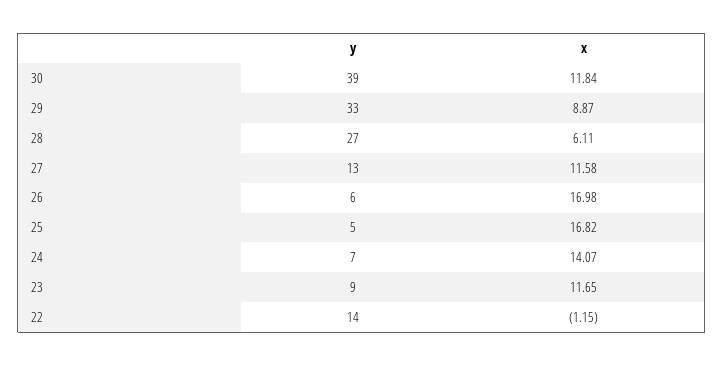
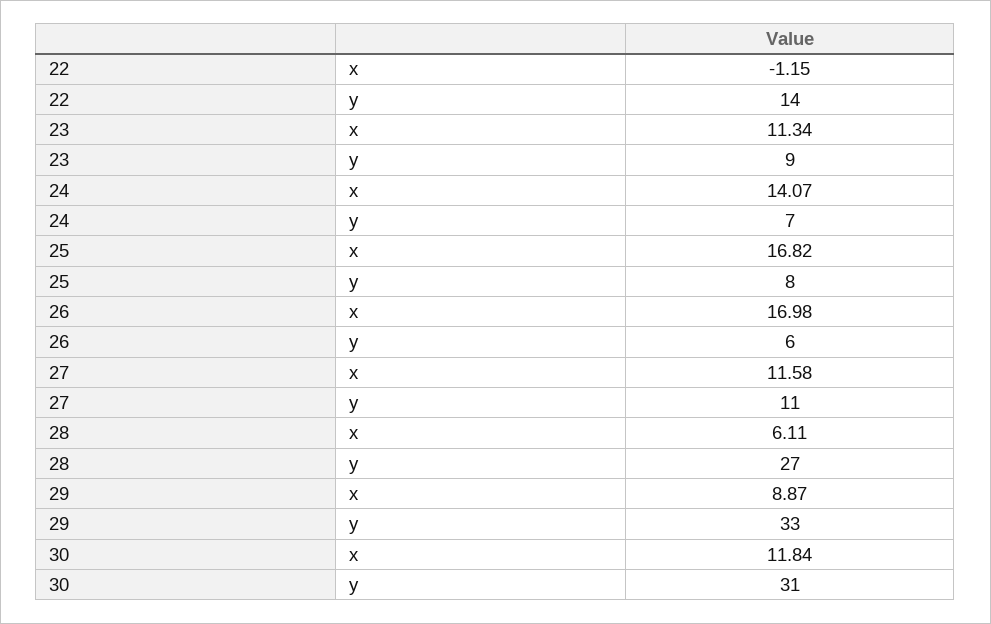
  {
    "y": {
-     "30": 39,
+     "30": 31,
      "29": 33,
      "28": 27,
-     "27": 13,
+     "27": 11,
      "26": 6,
-     "25": 5,
+     "25": 8,
      "24": 7,
      "23": 9,
      "22": 14
    },
    "x": {
      "30": 11.84,
      "29": 8.87,
      "28": 6.11,
      "27": 11.58,
      "26": 16.98,
      "25": 16.82,
      "24": 14.07,
-     "23": 11.65,
+     "23": 11.34,
      "22": -1.15
    }
  }

